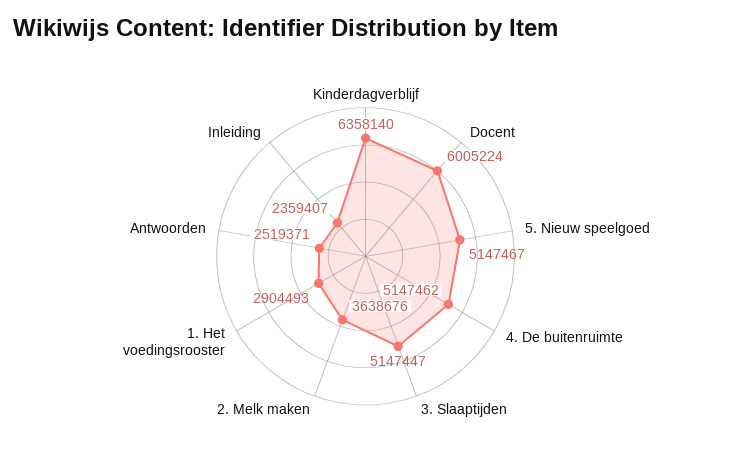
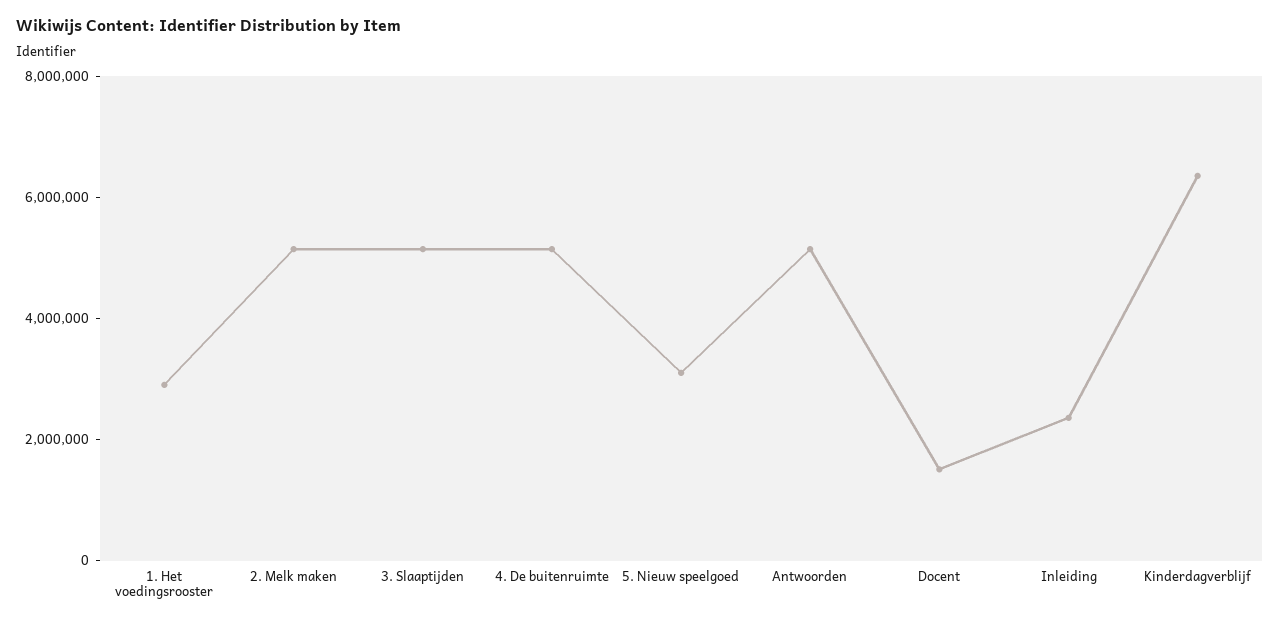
  {
    "Kinderdagverblijf": 6358140,
-   "Docent": 6005224,
+   "Docent": 1500000,
-   "5. Nieuw speelgoed": 5147467,
+   "5. Nieuw speelgoed": 3000000,
    "4. De buitenruimte": 5147462,
    "3. Slaaptijden": 5147447,
-   "2. Melk maken": 3638676,
+   "2. Melk maken": 5000000,
    "1. Het voedingsrooster": 2904493,
-   "Antwoorden": 2519371,
+   "Antwoorden": 5000000,
    "Inleiding": 2359407
  }

